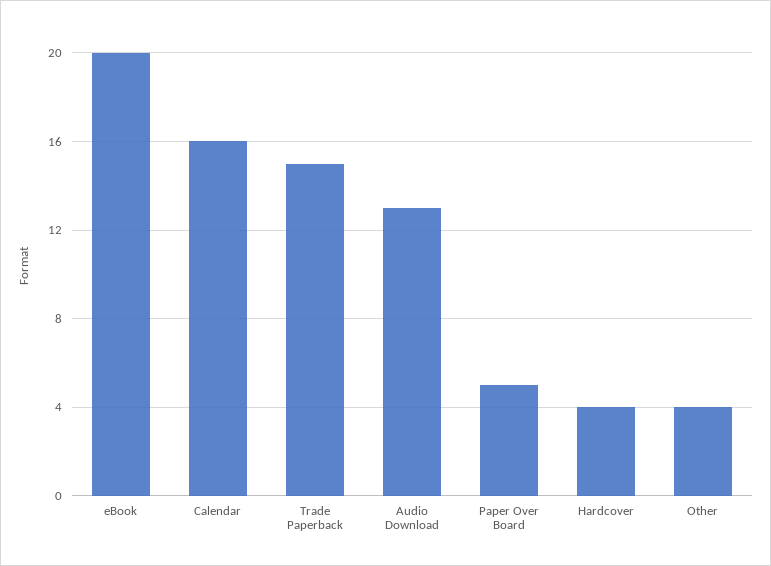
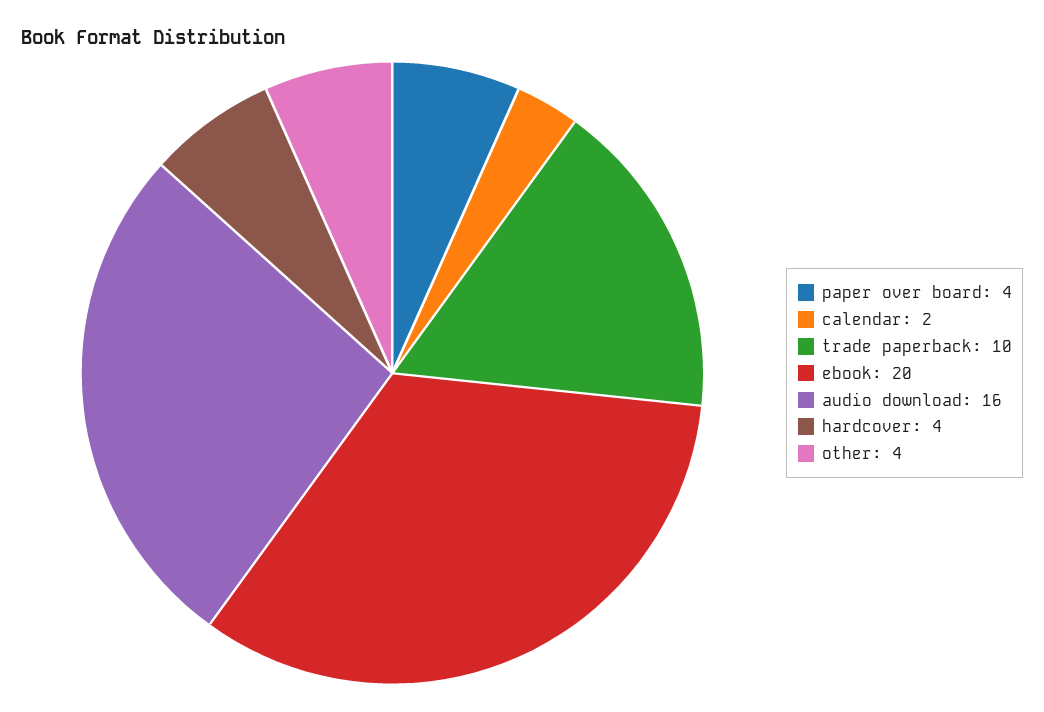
  {
    "eBook": 20,
-   "Calendar": 16,
+   "Calendar": 2,
-   "Trade Paperback": 15,
+   "Trade Paperback": 10,
-   "Audio Download": 13,
+   "Audio Download": 16,
-   "Paper Over Board": 5,
+   "Paper Over Board": 4,
    "Hardcover": 4,
    "Other": 4
  }

